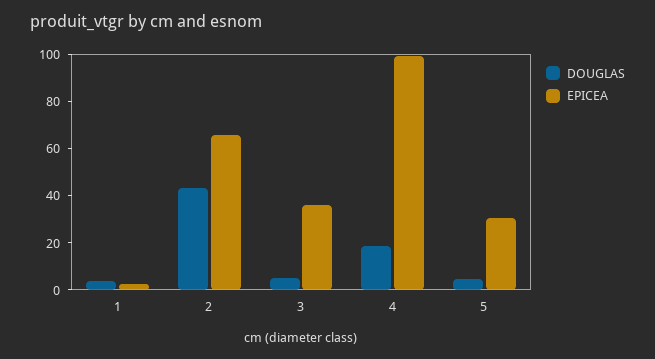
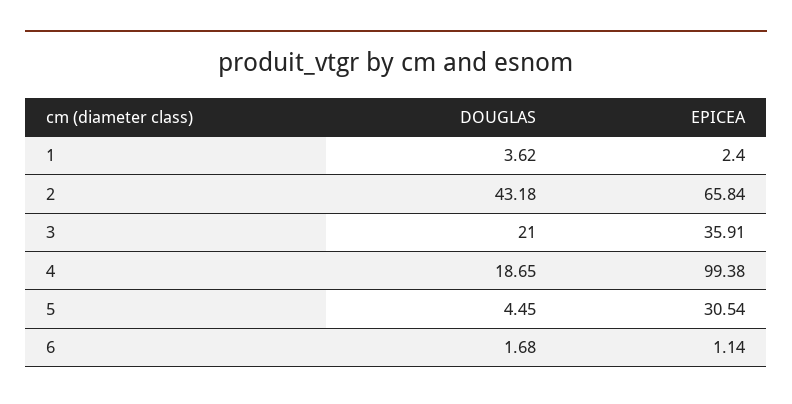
  {
    "DOUGLAS": {
      "1": 3.62,
      "2": 43.18,
-     "3": 5,
+     "3": 21,
      "4": 18.65,
-     "5": 4.45
+     "5": 4.45,
+     "6": 1.68
    },
    "EPICEA": {
      "1": 2.4,
      "2": 65.84,
      "3": 35.91,
      "4": 99.38,
-     "5": 30.54
+     "5": 30.54,
+     "6": 1.14
    }
  }

